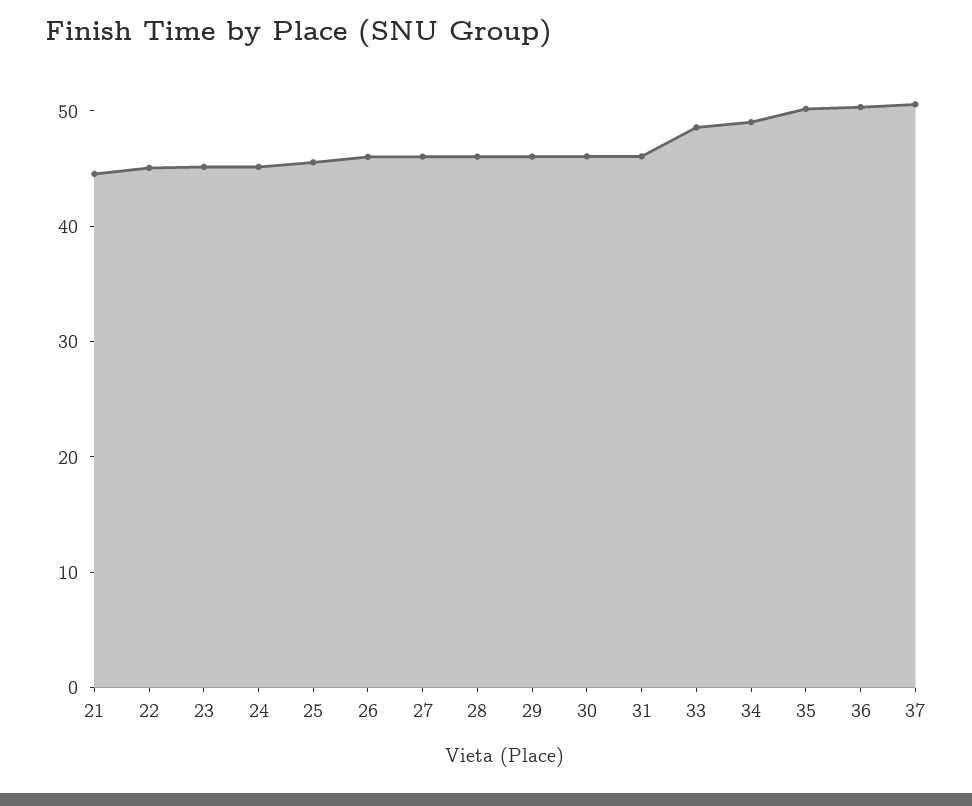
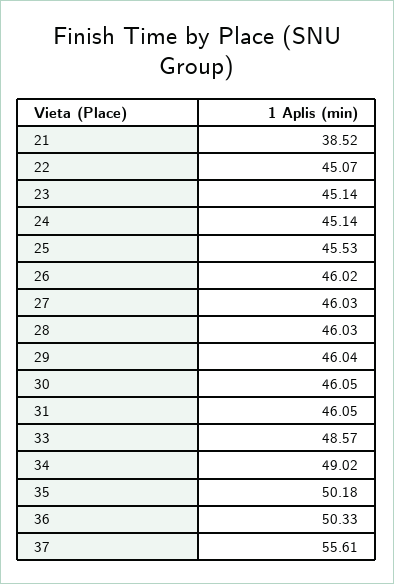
  {
-   "21": 44,
+   "21": 38.52,
    "22": 45.07,
    "23": 45.14,
    "24": 45.14,
    "25": 45.53,
    "26": 46.02,
    "27": 46.03,
    "28": 46.03,
    "29": 46.04,
    "30": 46.05,
    "31": 46.05,
    "33": 48.57,
    "34": 49.02,
    "35": 50.18,
    "36": 50.33,
-   "37": 50
+   "37": 55.61
  }

